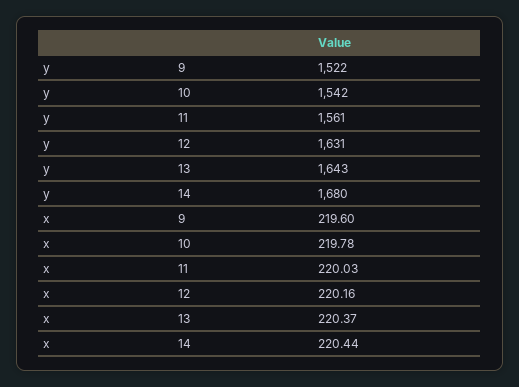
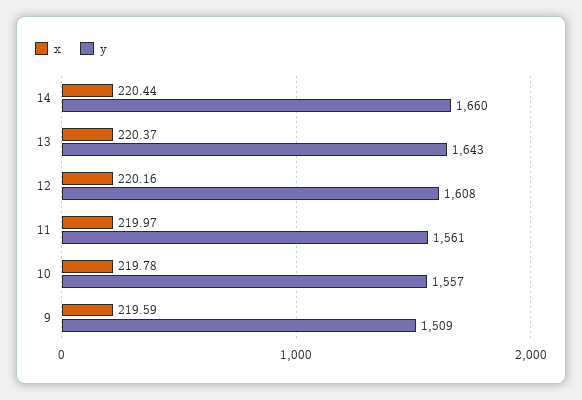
  {
    "y": {
-     "9": 1522,
+     "9": 1509,
-     "10": 1542,
+     "10": 1557,
      "11": 1561,
-     "12": 1631,
+     "12": 1608,
      "13": 1643,
-     "14": 1680
+     "14": 1660
    },
    "x": {
-     "9": 219.6,
+     "9": 219.59,
      "10": 219.78,
-     "11": 220.03,
+     "11": 219.97,
      "12": 220.16,
      "13": 220.37,
      "14": 220.44
    }
  }

